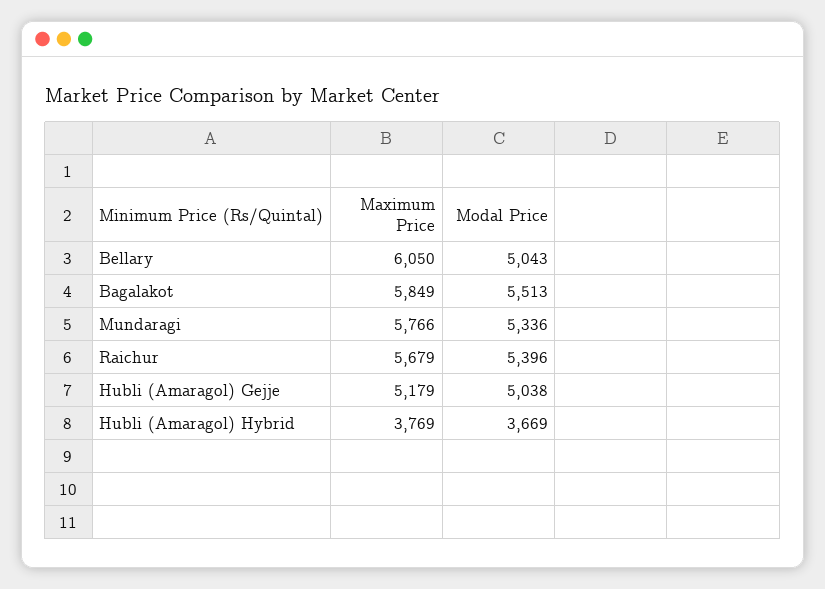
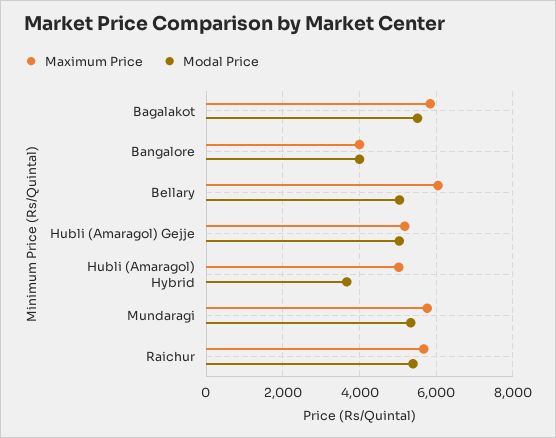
  {
    "Maximum Price": {
      "Bellary": 6050,
      "Bagalakot": 5849,
      "Mundaragi": 5766,
      "Raichur": 5679,
      "Hubli (Amaragol) Gejje": 5179,
-     "Hubli (Amaragol) Hybrid": 3769
+     "Hubli (Amaragol) Hybrid": 5000,
+     "Bangalore": 4000
    },
    "Modal Price": {
      "Bellary": 5043,
      "Bagalakot": 5513,
      "Mundaragi": 5336,
      "Raichur": 5396,
      "Hubli (Amaragol) Gejje": 5038,
-     "Hubli (Amaragol) Hybrid": 3669
+     "Hubli (Amaragol) Hybrid": 3669,
+     "Bangalore": 4000
    }
  }

